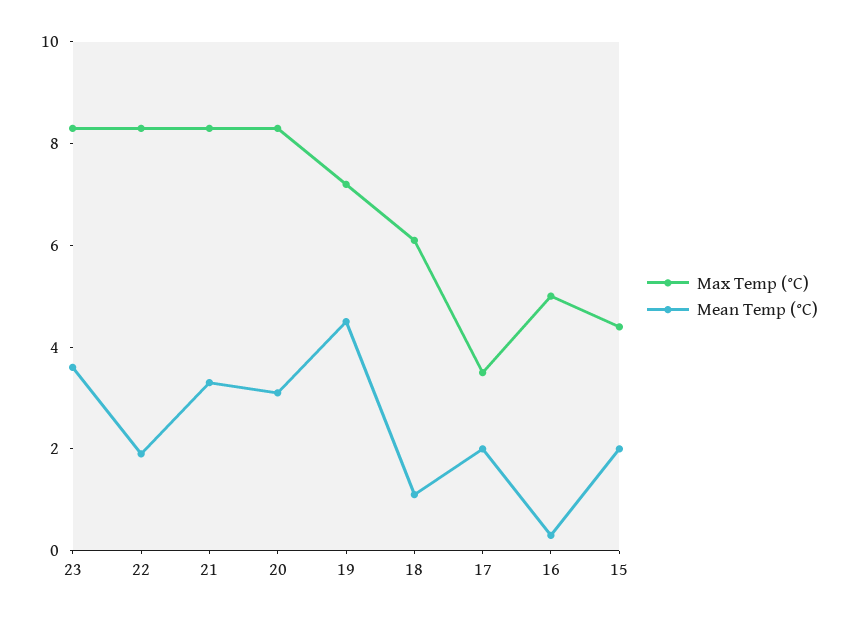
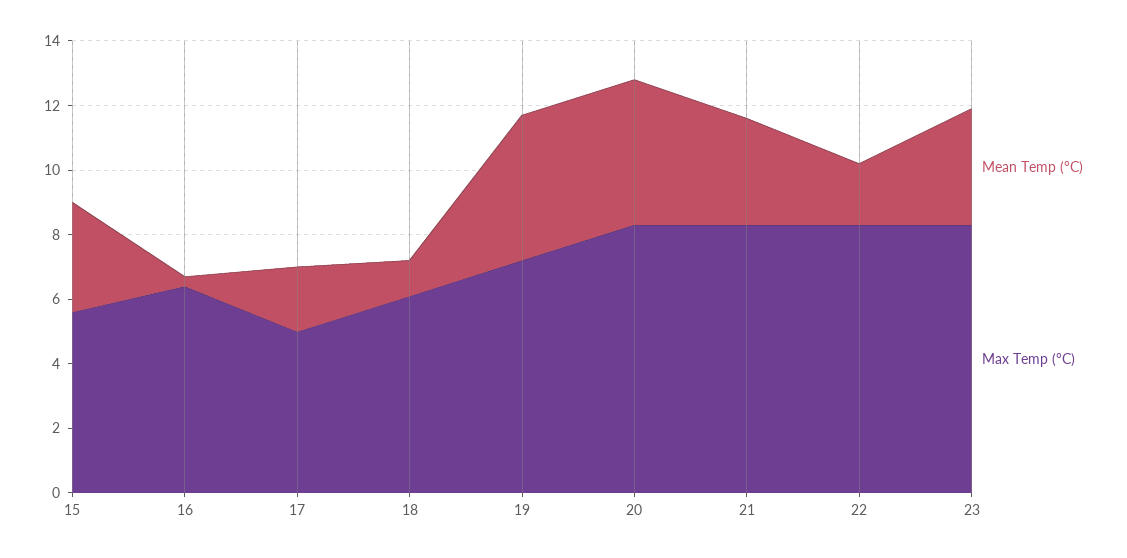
  {
    "Max Temp (°C)": {
      "23": 8.5,
      "22": 8.5,
      "21": 8.5,
      "20": 8.5,
      "19": 7,
      "18": 6,
-     "17": 3.5,
+     "17": 5,
-     "16": 5,
+     "16": 6.5,
-     "15": 4.5
+     "15": 5.5
    },
    "Mean Temp (°C)": {
      "23": 3.5,
      "22": 2,
      "21": 3.5,
-     "20": 3,
+     "20": 4.5,
      "19": 4.5,
      "18": 1,
      "17": 2,
      "16": 0.5,
-     "15": 2
+     "15": 3.5
    }
  }

